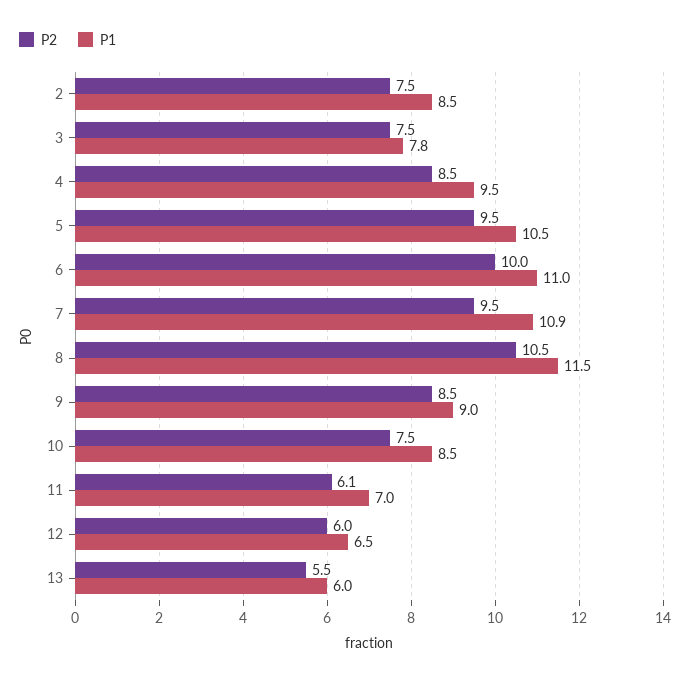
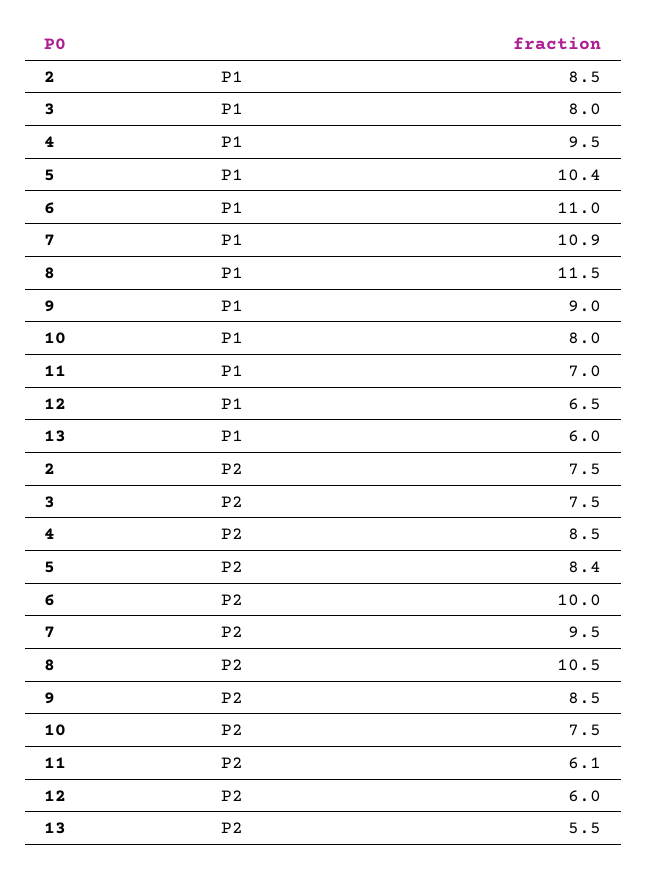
  {
    "P2": {
      "2": 7.5,
      "3": 7.5,
      "4": 8.5,
-     "5": 9.5,
+     "5": 8.4,
      "6": 10,
      "7": 9.5,
      "8": 10.5,
      "9": 8.5,
      "10": 7.5,
      "11": 6.1,
      "12": 6,
      "13": 5.5
    },
    "P1": {
      "2": 8.5,
-     "3": 7.8,
+     "3": 8,
      "4": 9.5,
-     "5": 10.5,
+     "5": 10.4,
      "6": 11,
      "7": 10.9,
      "8": 11.5,
      "9": 9,
-     "10": 8.5,
+     "10": 8,
      "11": 7,
      "12": 6.5,
      "13": 6
    }
  }

